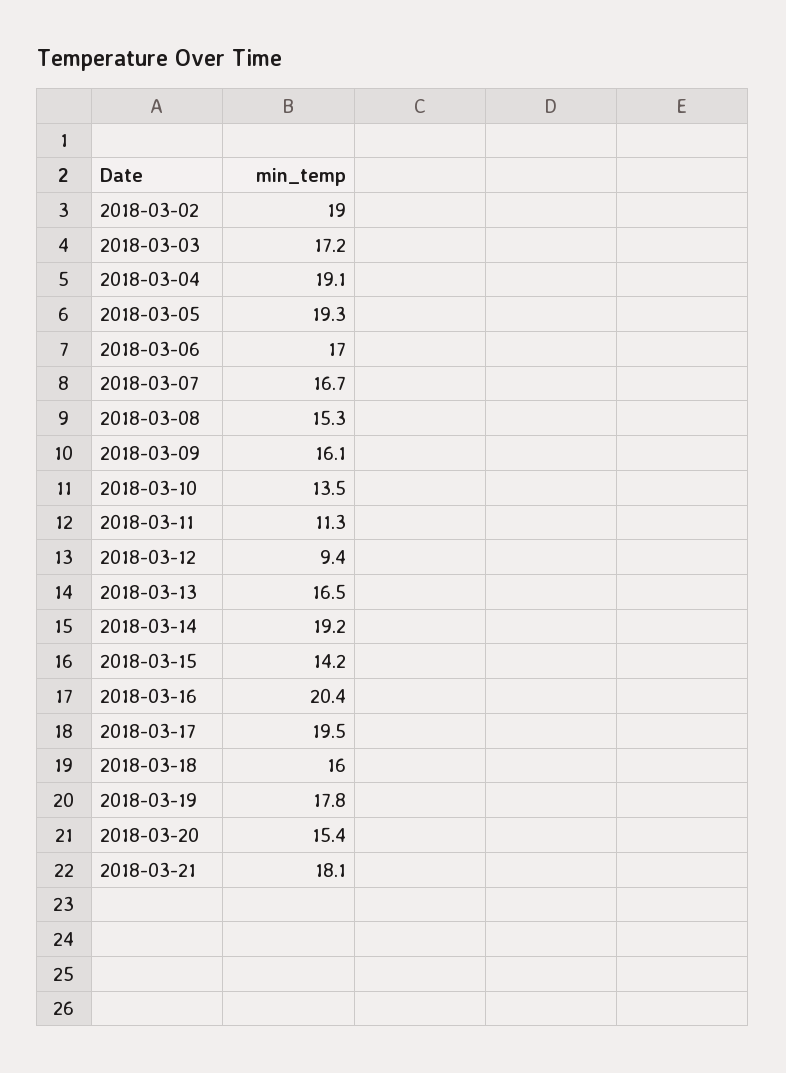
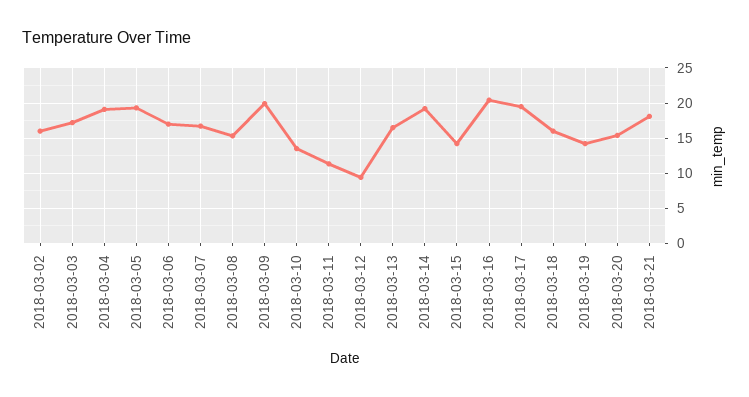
  {
-   "2018-03-02": 19,
+   "2018-03-02": 16,
    "2018-03-03": 17.2,
    "2018-03-04": 19.1,
    "2018-03-05": 19.3,
    "2018-03-06": 17,
    "2018-03-07": 16.7,
    "2018-03-08": 15.3,
-   "2018-03-09": 16.1,
+   "2018-03-09": 20,
    "2018-03-10": 13.5,
    "2018-03-11": 11.3,
    "2018-03-12": 9.4,
    "2018-03-13": 16.5,
    "2018-03-14": 19.2,
    "2018-03-15": 14.2,
    "2018-03-16": 20.4,
    "2018-03-17": 19.5,
    "2018-03-18": 16,
-   "2018-03-19": 17.8,
+   "2018-03-19": 14,
    "2018-03-20": 15.4,
    "2018-03-21": 18.1
  }

